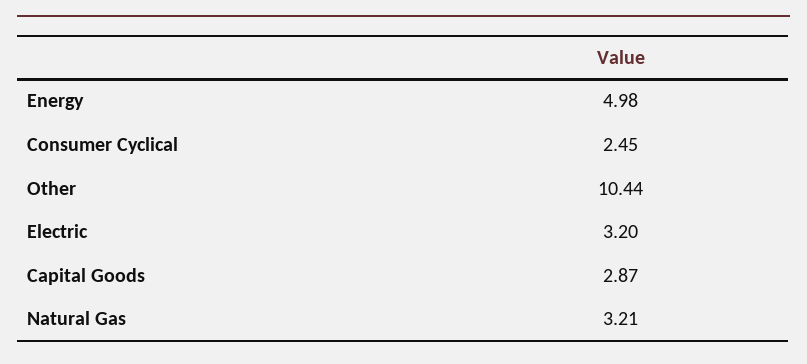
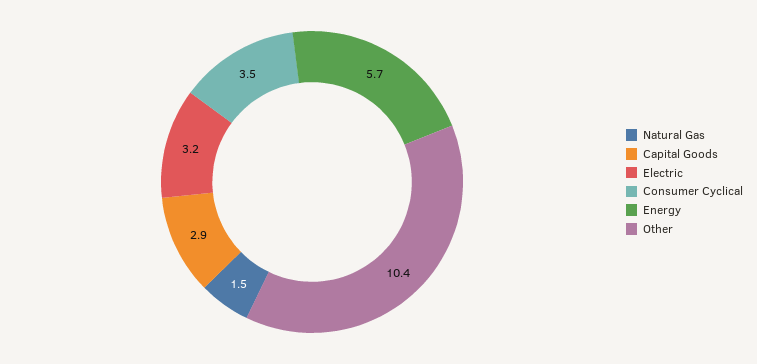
  {
-   "Energy": 4.98,
+   "Energy": 5.7,
-   "Consumer Cyclical": 2.45,
+   "Consumer Cyclical": 3.5,
    "Other": 10.44,
    "Electric": 3.2,
    "Capital Goods": 2.87,
-   "Natural Gas": 3.21
+   "Natural Gas": 1.5
  }

